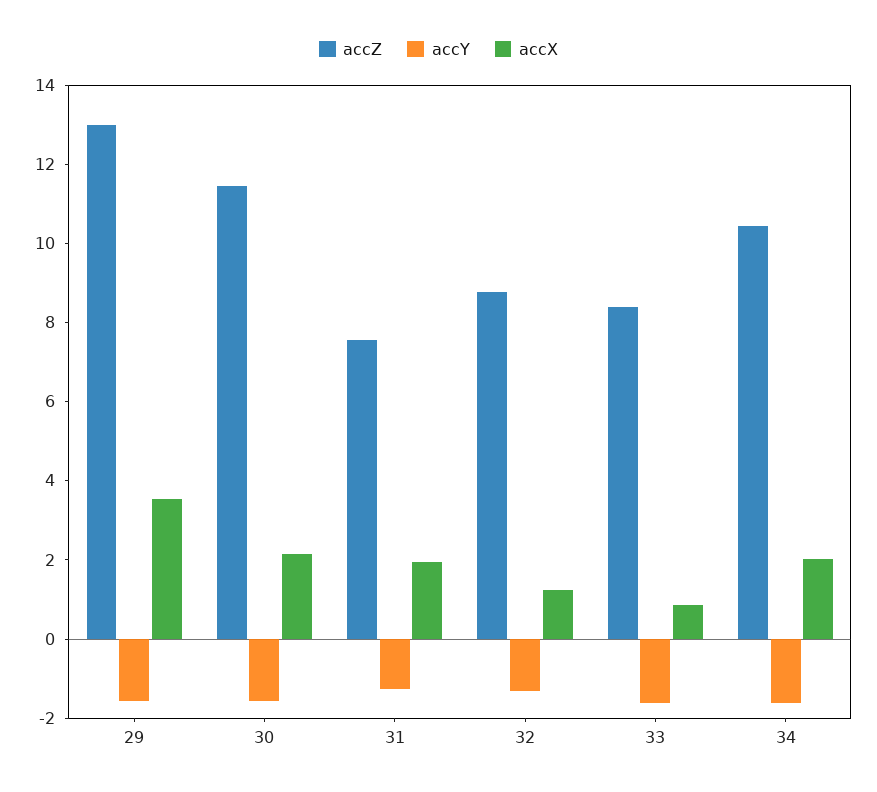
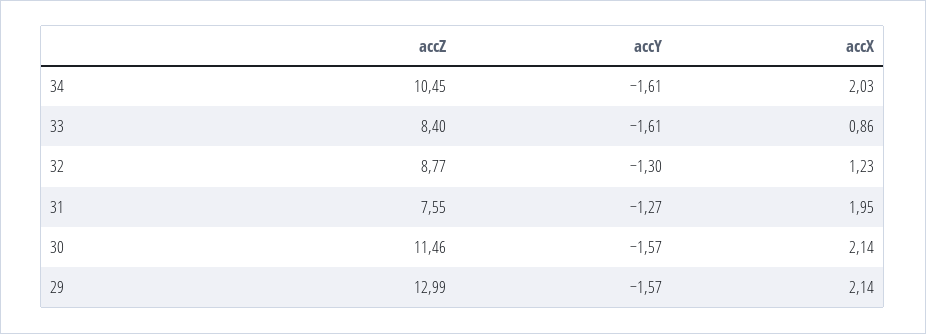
  {
    "accZ": {
      "29": 12.99,
      "30": 11.46,
      "31": 7.55,
      "32": 8.77,
      "33": 8.4,
      "34": 10.45
    },
    "accY": {
      "29": -1.57,
      "30": -1.57,
      "31": -1.27,
      "32": -1.3,
      "33": -1.61,
      "34": -1.61
    },
    "accX": {
-     "29": 3.5,
+     "29": 2.14,
      "30": 2.14,
      "31": 1.95,
      "32": 1.23,
      "33": 0.86,
      "34": 2.03
    }
  }

